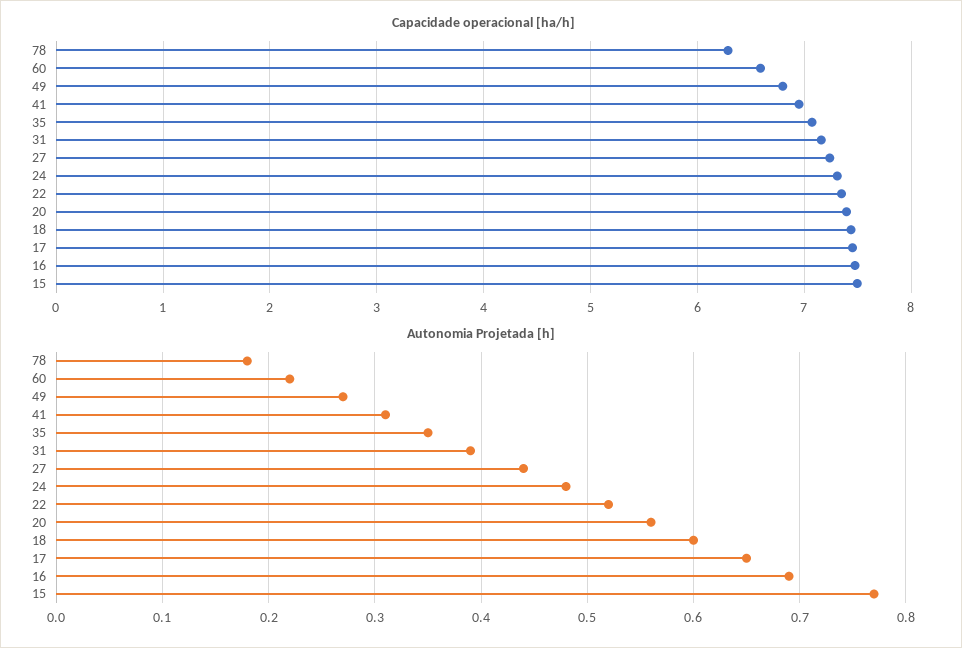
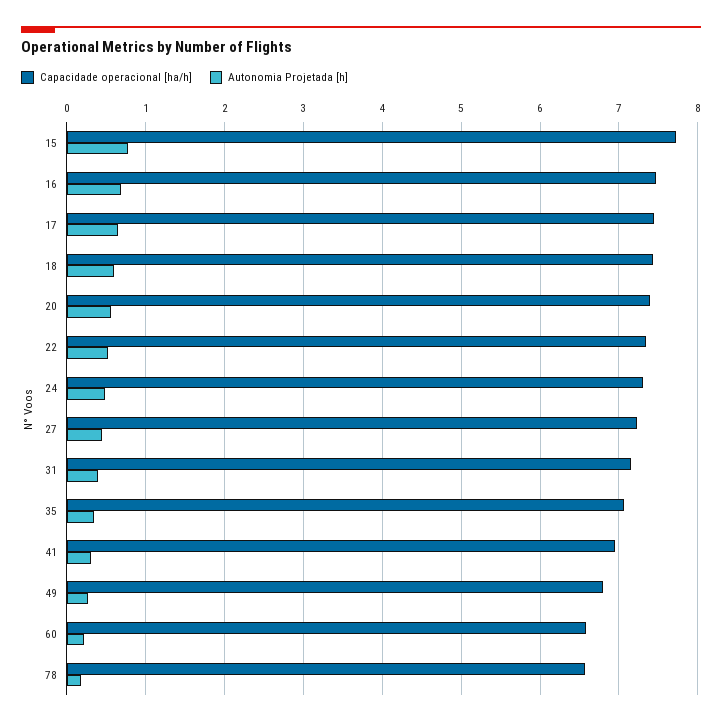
  {
    "Capacidade operacional [ha/h]": {
-     "78": 6.3,
+     "78": 6.6,
      "60": 6.6,
      "49": 6.8,
      "41": 6.9,
      "35": 7.1,
      "31": 7.2,
      "27": 7.2,
      "24": 7.3,
      "22": 7.3,
      "20": 7.4,
      "18": 7.4,
      "17": 7.5,
      "16": 7.5,
-     "15": 7.5
+     "15": 7.7
    },
    "Autonomia Projetada [h]": {
      "78": 0.18,
      "60": 0.22,
      "49": 0.27,
      "41": 0.31,
      "35": 0.35,
      "31": 0.39,
      "27": 0.44,
      "24": 0.48,
      "22": 0.52,
      "20": 0.56,
      "18": 0.6,
      "17": 0.65,
      "16": 0.69,
      "15": 0.77
    }
  }

